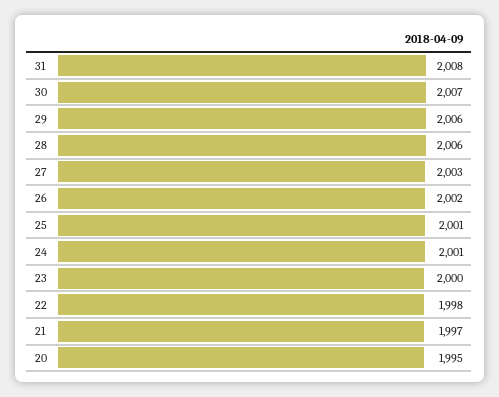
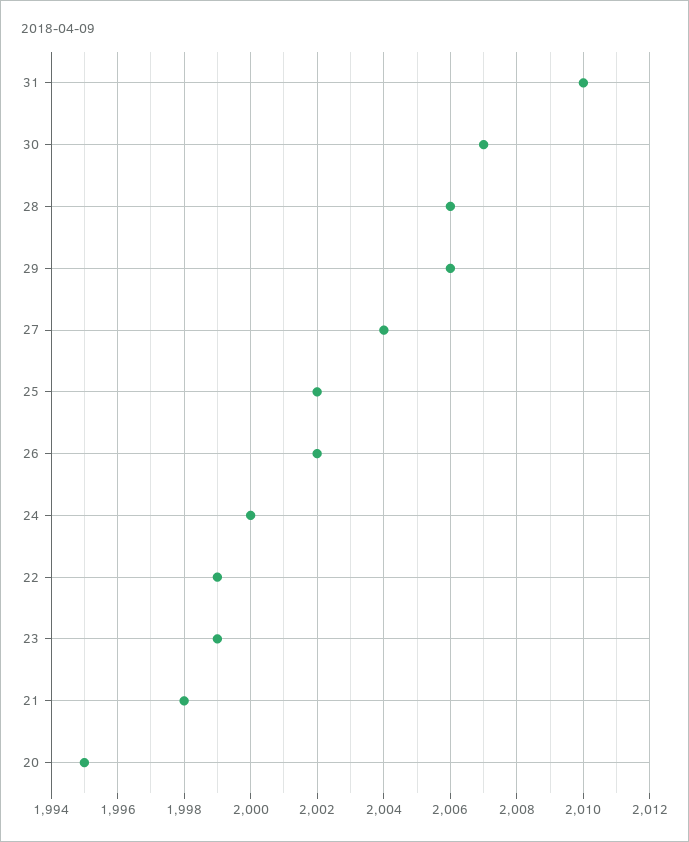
  {
-   "31": 2008,
+   "31": 2010,
    "30": 2007,
    "29": 2006,
    "28": 2006,
-   "27": 2003,
+   "27": 2004,
    "26": 2002,
-   "25": 2001,
+   "25": 2002,
-   "24": 2001,
+   "24": 2000,
-   "23": 2000,
+   "23": 1999,
-   "22": 1998,
+   "22": 1999,
-   "21": 1997,
+   "21": 1998,
    "20": 1995
  }

